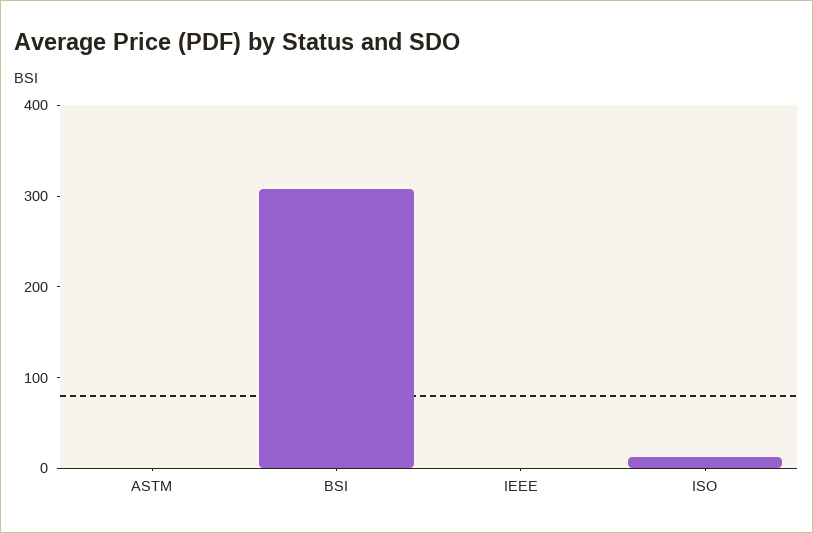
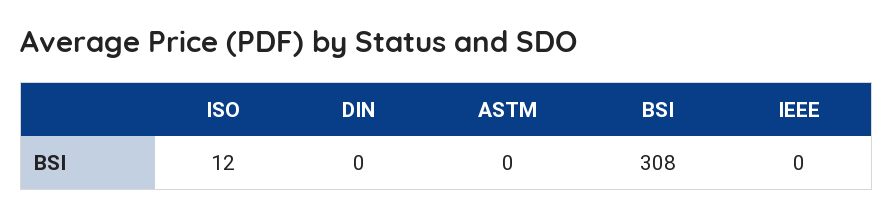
  {
    "ASTM": 0,
    "BSI": 308,
    "IEEE": 0,
-   "ISO": 12
+   "ISO": 12,
+   "DIN": 0
  }

